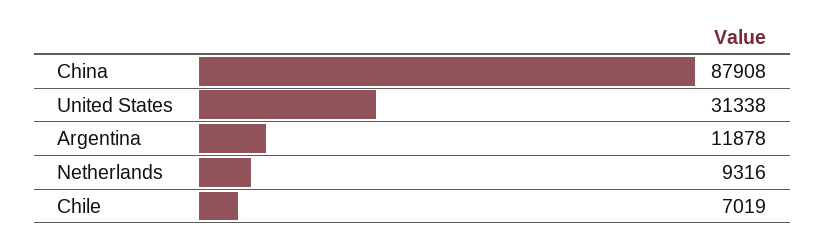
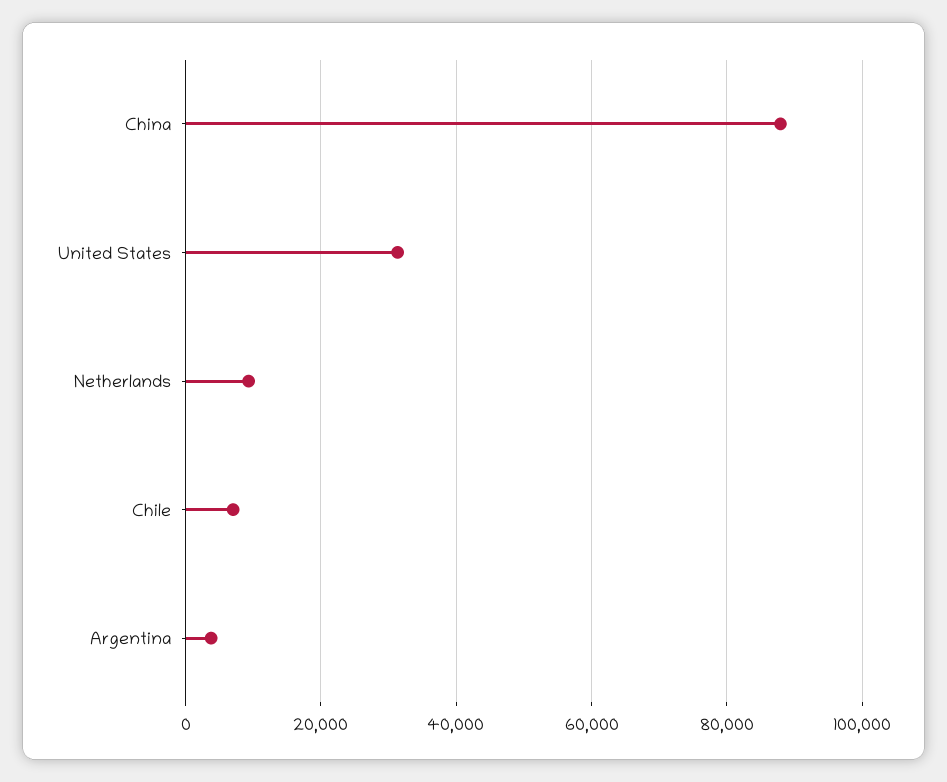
  {
    "China": 87908,
    "United States": 31338,
-   "Argentina": 11878,
+   "Argentina": 4000,
    "Netherlands": 9316,
    "Chile": 7019
  }

